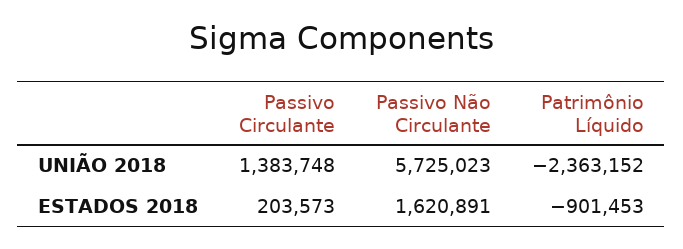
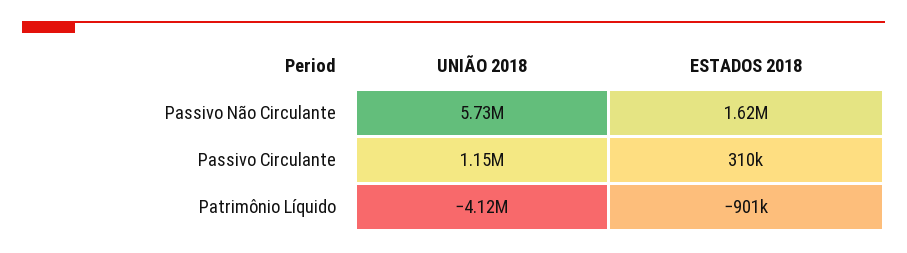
  {
    "Passivo Circulante": {
-     "UNIÃO 2018": 1383748,
+     "UNIÃO 2018": 1150000,
-     "ESTADOS 2018": 203573
+     "ESTADOS 2018": 310000
    },
    "Passivo Não Circulante": {
      "UNIÃO 2018": 5725023,
      "ESTADOS 2018": 1620891
    },
    "Patrimônio Líquido": {
-     "UNIÃO 2018": -2363152,
+     "UNIÃO 2018": -4120000,
      "ESTADOS 2018": -901453
    }
  }

